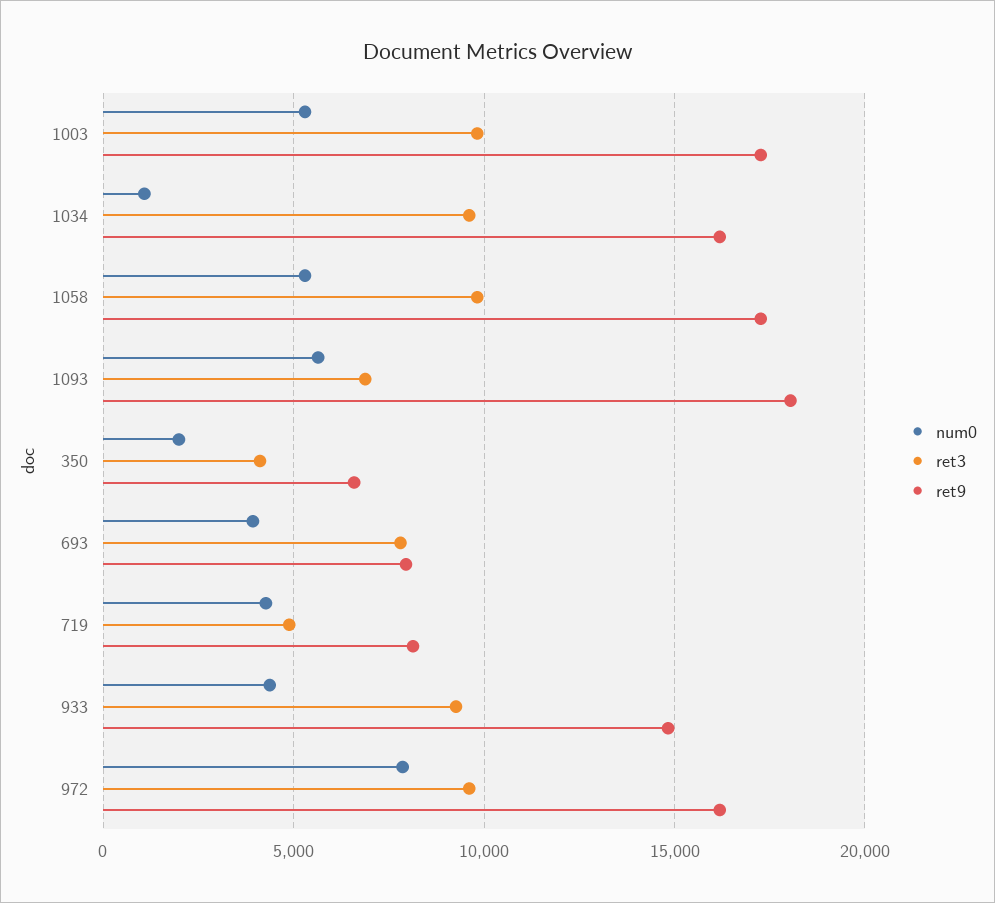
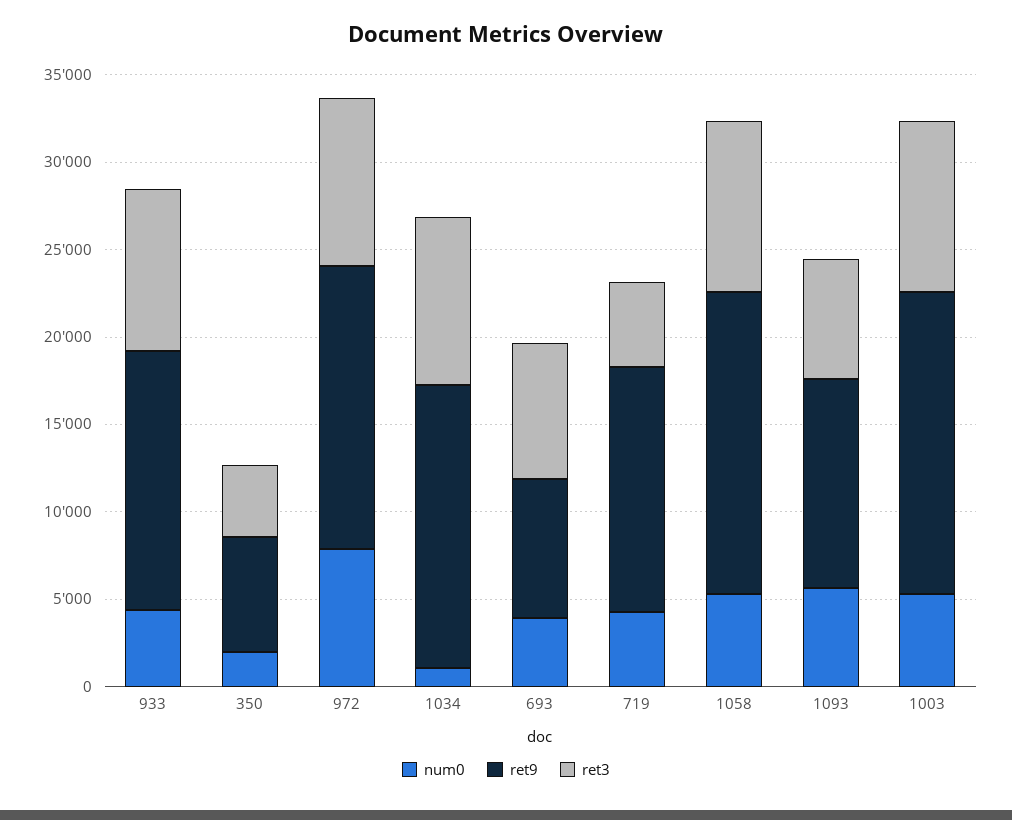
  {
    "num0": {
      "1003": 5500,
      "1034": 1000,
      "1058": 5500,
      "1093": 5500,
      "350": 2000,
      "693": 4000,
      "719": 4500,
      "933": 4500,
      "972": 8000
    },
    "ret3": {
      "1003": 10000,
      "1034": 9500,
      "1058": 10000,
      "1093": 7000,
      "350": 4000,
      "693": 8000,
      "719": 5000,
      "933": 9500,
      "972": 9500
    },
    "ret9": {
      "1003": 17500,
      "1034": 16000,
      "1058": 17500,
-     "1093": 18000,
+     "1093": 12000,
      "350": 6500,
      "693": 8000,
-     "719": 8000,
+     "719": 14000,
      "933": 15000,
      "972": 16000
    }
  }

